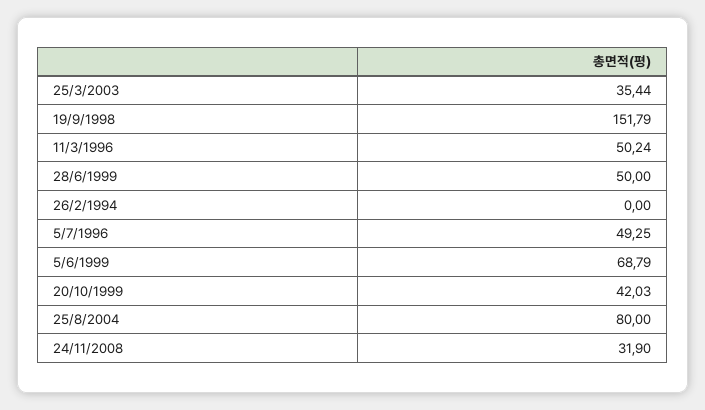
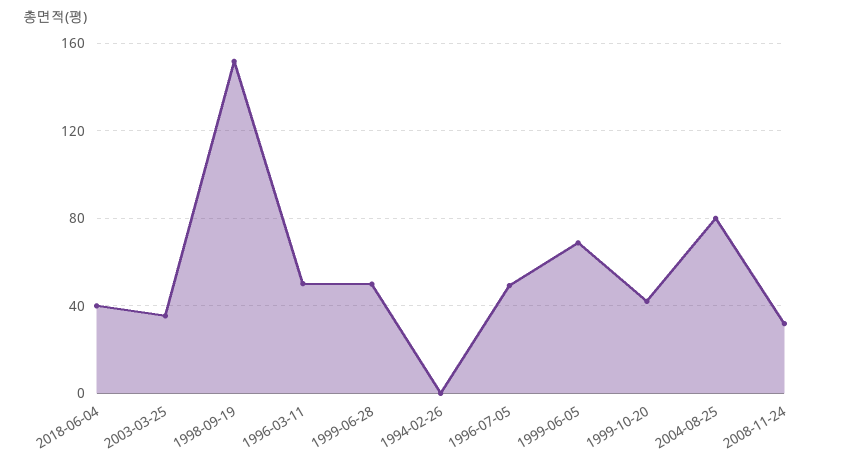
  {
    "25/3/2003": 35.44,
    "19/9/1998": 151.79,
    "11/3/1996": 50.24,
    "28/6/1999": 50,
    "26/2/1994": 0,
    "5/7/1996": 49.25,
    "5/6/1999": 68.79,
    "20/10/1999": 42.03,
    "25/8/2004": 80,
-   "24/11/2008": 31.9
+   "24/11/2008": 31.9,
+   "2018-06-04": 40
  }

